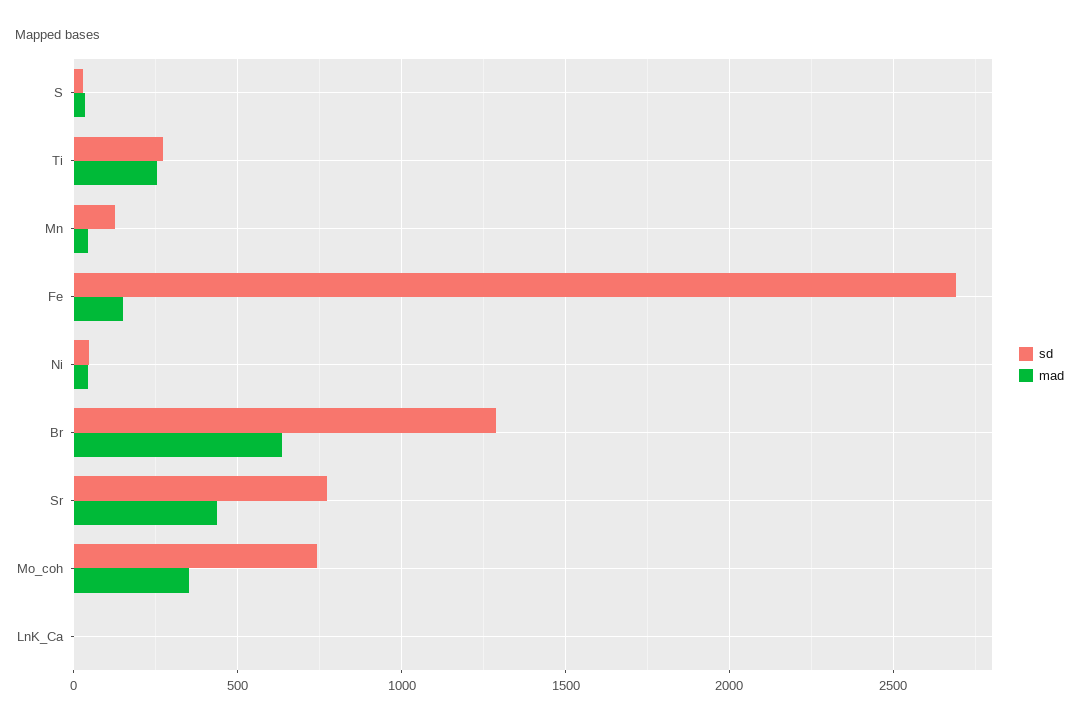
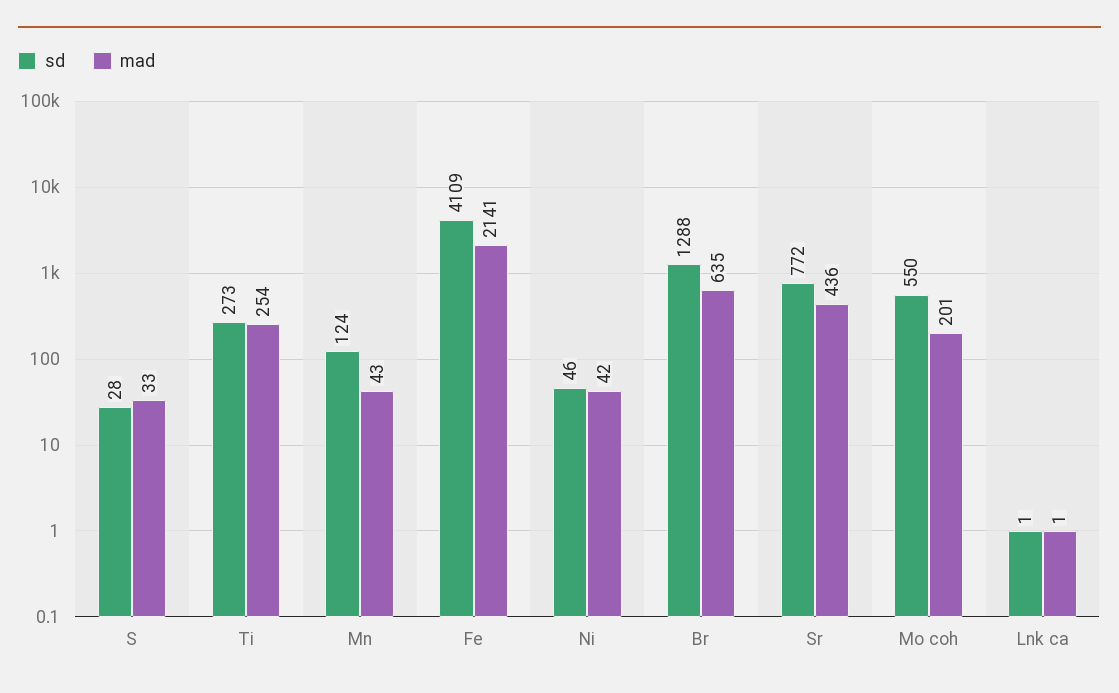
  {
    "sd": {
      "S": 28,
      "Ti": 273,
      "Mn": 124,
-     "Fe": 2700,
+     "Fe": 4109,
      "Ni": 46,
      "Br": 1288,
      "Sr": 772,
-     "Mo_coh": 750,
+     "Mo_coh": 550,
      "LnK_Ca": 1
    },
    "mad": {
      "S": 33,
      "Ti": 254,
      "Mn": 43,
-     "Fe": 150,
+     "Fe": 2141,
      "Ni": 42,
      "Br": 635,
      "Sr": 436,
-     "Mo_coh": 350,
+     "Mo_coh": 201,
      "LnK_Ca": 1
    }
  }

